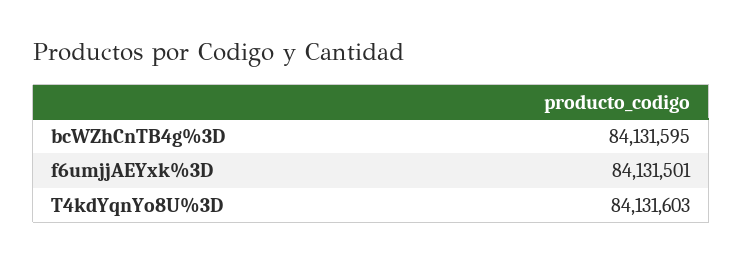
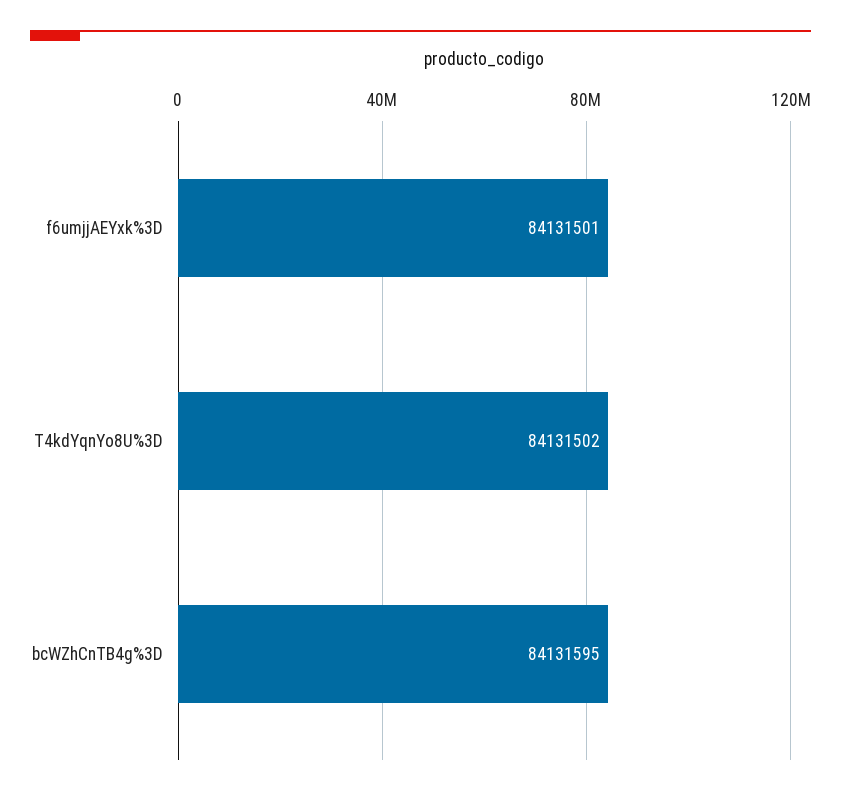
  {
    "bcWZhCnTB4g%3D": 84131595,
    "f6umjjAEYxk%3D": 84131501,
-   "T4kdYqnYo8U%3D": 84131603
+   "T4kdYqnYo8U%3D": 84131502
  }

